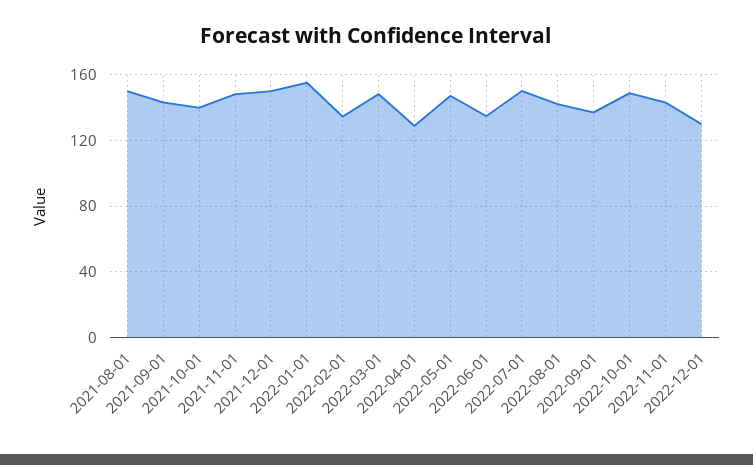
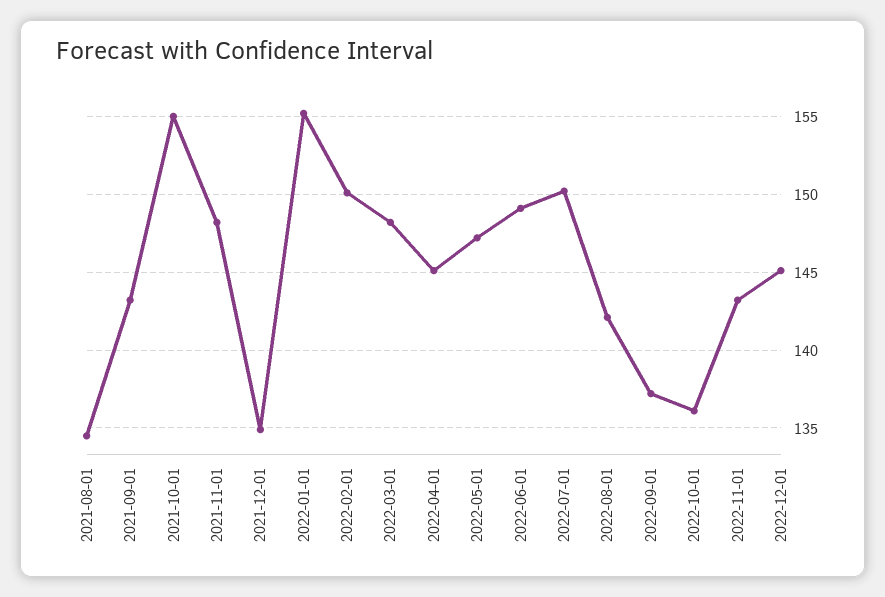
  {
-   "2021-08-01": 150,
+   "2021-08-01": 134.5,
    "2021-09-01": 143,
-   "2021-10-01": 140,
+   "2021-10-01": 155,
    "2021-11-01": 148,
-   "2021-12-01": 150,
+   "2021-12-01": 135,
    "2022-01-01": 155,
-   "2022-02-01": 135,
+   "2022-02-01": 150,
    "2022-03-01": 148,
-   "2022-04-01": 130,
+   "2022-04-01": 145,
    "2022-05-01": 147,
-   "2022-06-01": 135,
+   "2022-06-01": 149,
    "2022-07-01": 150,
    "2022-08-01": 142,
    "2022-09-01": 137,
-   "2022-10-01": 150,
+   "2022-10-01": 136,
    "2022-11-01": 143,
-   "2022-12-01": 130
+   "2022-12-01": 145
  }

